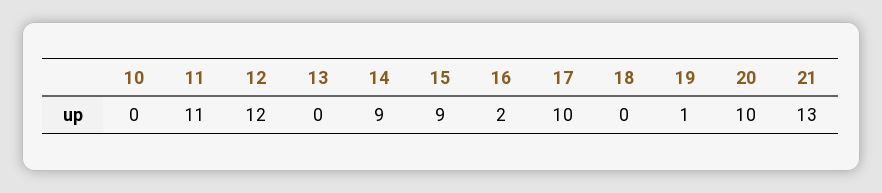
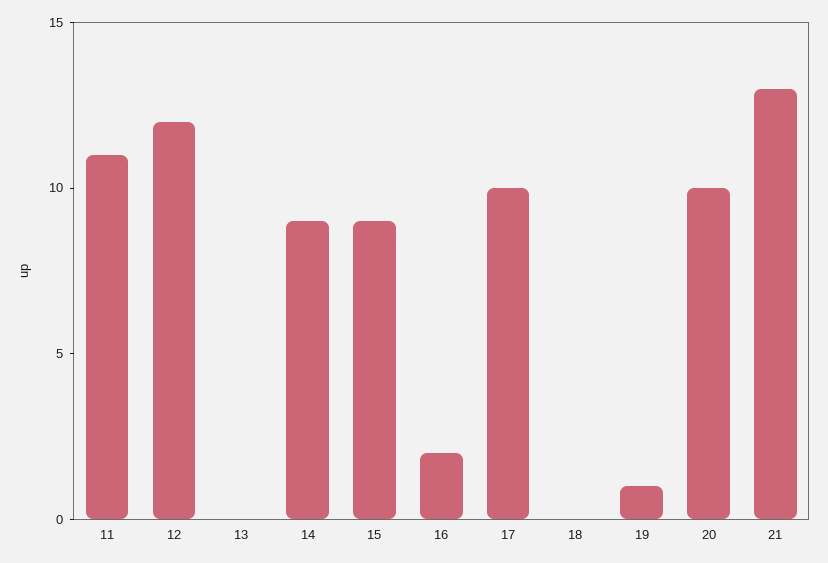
  {
-   "10": 0,
    "11": 11,
    "12": 12,
    "13": 0,
    "14": 9,
    "15": 9,
    "16": 2,
    "17": 10,
    "18": 0,
    "19": 1,
    "20": 10,
    "21": 13
  }

